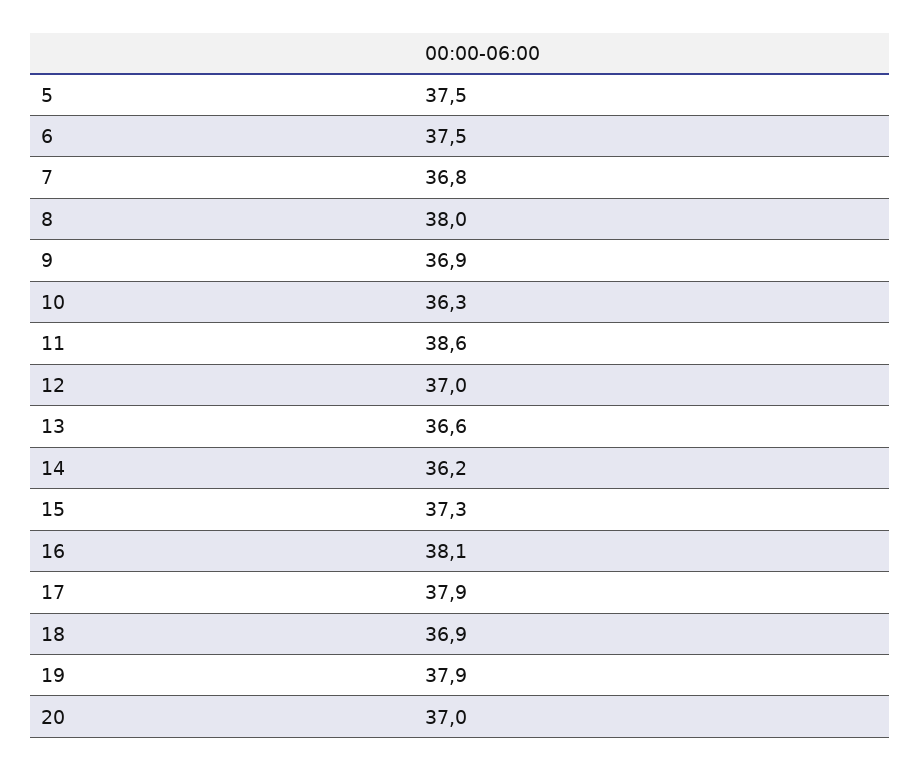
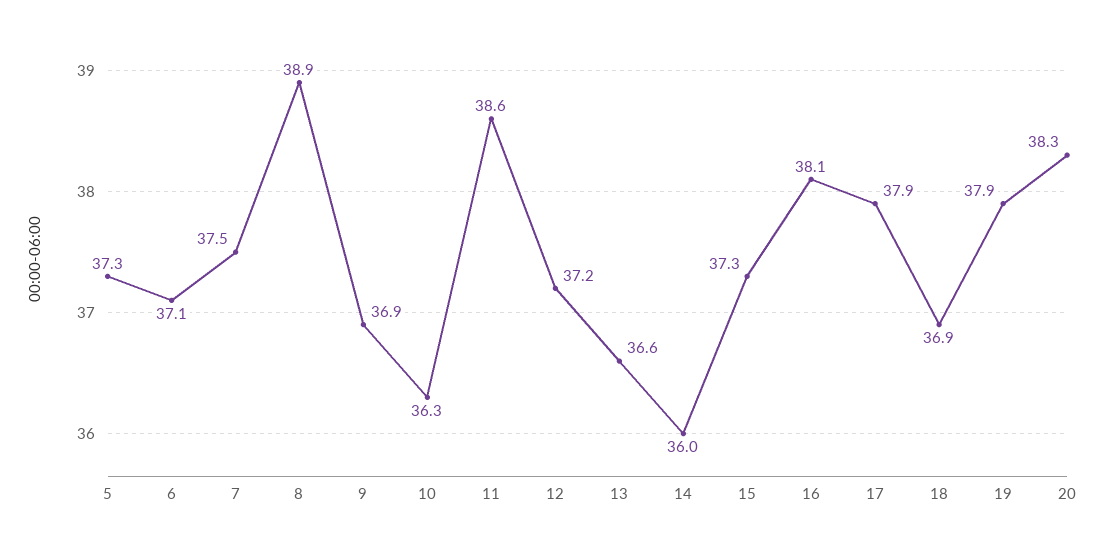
  {
-   "5": 37.5,
+   "5": 37.3,
-   "6": 37.5,
+   "6": 37.1,
-   "7": 36.8,
+   "7": 37.5,
-   "8": 38,
+   "8": 38.9,
    "9": 36.9,
    "10": 36.3,
    "11": 38.6,
-   "12": 37,
+   "12": 37.2,
    "13": 36.6,
-   "14": 36.2,
+   "14": 36,
    "15": 37.3,
    "16": 38.1,
    "17": 37.9,
    "18": 36.9,
    "19": 37.9,
-   "20": 37
+   "20": 38.3
  }

